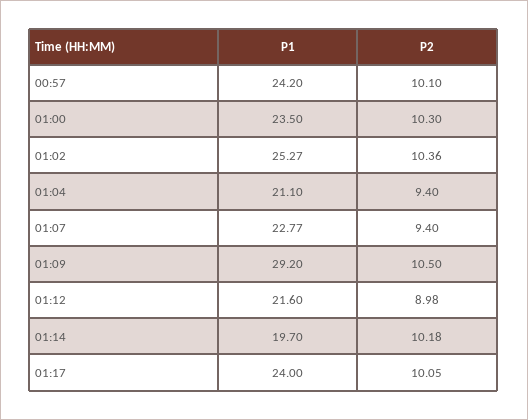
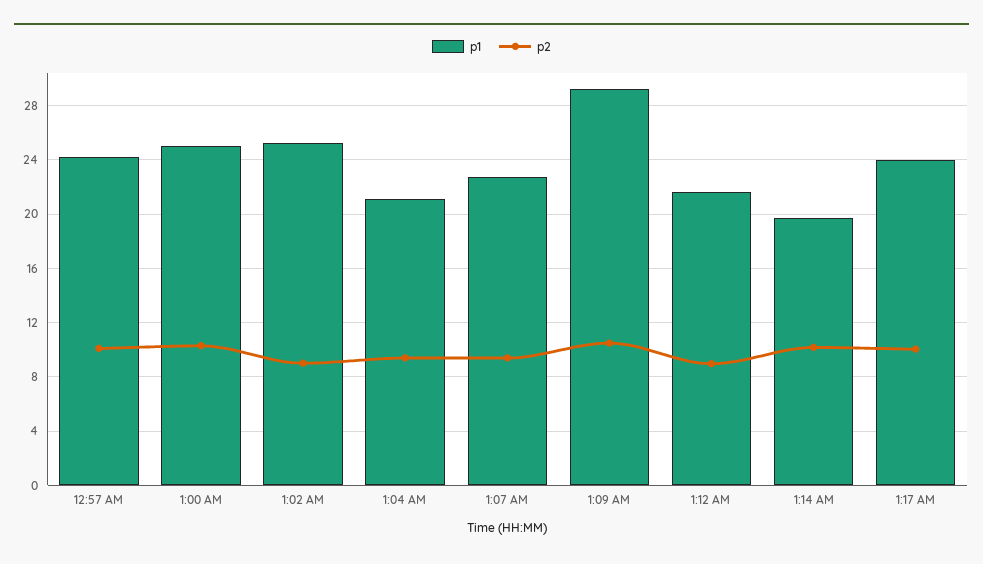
  {
    "P1": {
      "00:57": 24.2,
-     "01:00": 23.5,
+     "01:00": 25,
      "01:02": 25.27,
      "01:04": 21.1,
      "01:07": 22.77,
      "01:09": 29.2,
      "01:12": 21.6,
      "01:14": 19.7,
      "01:17": 24
    },
    "P2": {
      "00:57": 10.1,
      "01:00": 10.3,
-     "01:02": 10.36,
+     "01:02": 9,
      "01:04": 9.4,
      "01:07": 9.4,
      "01:09": 10.5,
      "01:12": 8.98,
      "01:14": 10.18,
      "01:17": 10.05
    }
  }

